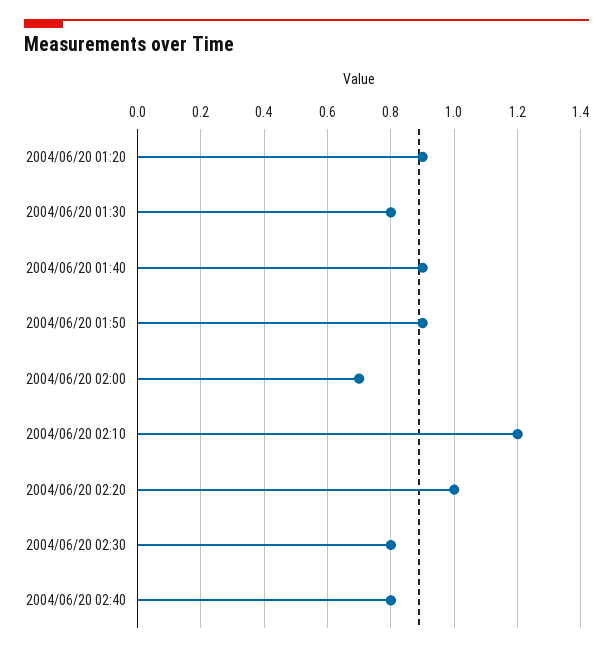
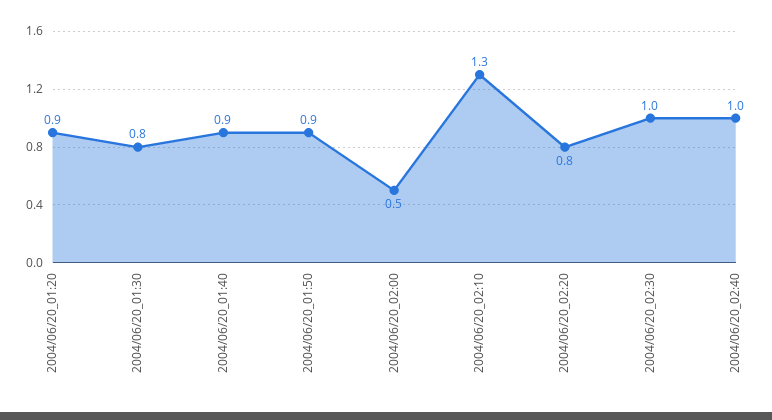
  {
    "2004/06/20 01:20": 0.9,
    "2004/06/20 01:30": 0.8,
    "2004/06/20 01:40": 0.9,
    "2004/06/20 01:50": 0.9,
-   "2004/06/20 02:00": 0.7,
+   "2004/06/20 02:00": 0.5,
-   "2004/06/20 02:10": 1.2,
+   "2004/06/20 02:10": 1.3,
-   "2004/06/20 02:20": 1,
+   "2004/06/20 02:20": 0.8,
-   "2004/06/20 02:30": 0.8,
+   "2004/06/20 02:30": 1,
-   "2004/06/20 02:40": 0.8
+   "2004/06/20 02:40": 1
  }

